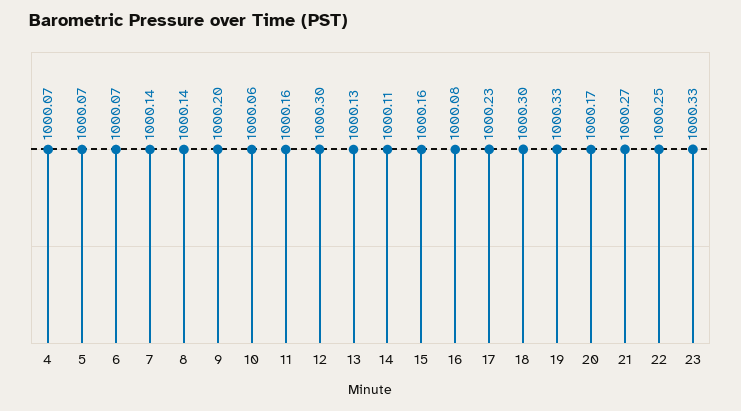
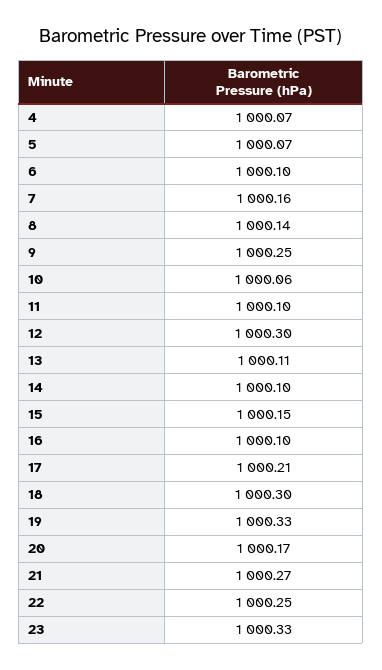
  {
    "4": 1000.07,
    "5": 1000.07,
-   "6": 1000.07,
+   "6": 1000.1,
-   "7": 1000.14,
+   "7": 1000.16,
    "8": 1000.14,
-   "9": 1000.2,
+   "9": 1000.25,
    "10": 1000.06,
-   "11": 1000.16,
+   "11": 1000.1,
    "12": 1000.3,
-   "13": 1000.13,
+   "13": 1000.11,
-   "14": 1000.11,
+   "14": 1000.1,
-   "15": 1000.16,
+   "15": 1000.15,
-   "16": 1000.08,
+   "16": 1000.1,
-   "17": 1000.23,
+   "17": 1000.21,
    "18": 1000.3,
    "19": 1000.33,
    "20": 1000.17,
    "21": 1000.27,
    "22": 1000.25,
    "23": 1000.33
  }

